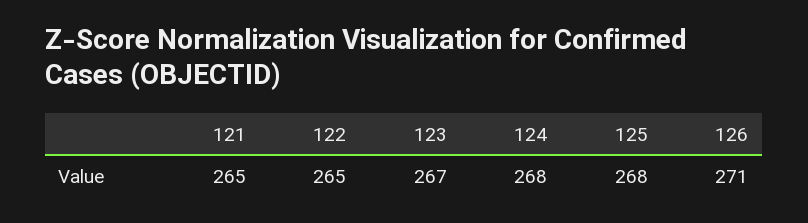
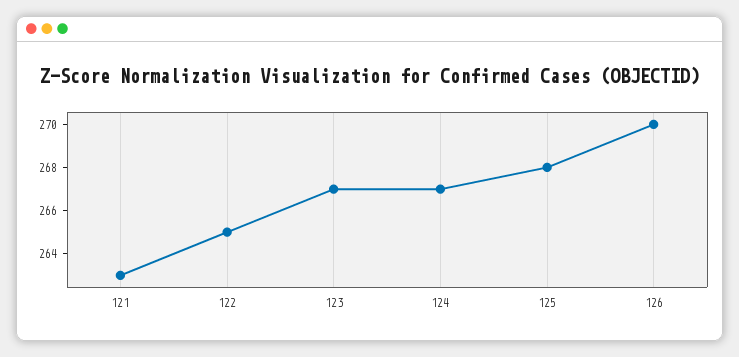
  {
-   "121": 265,
+   "121": 263,
    "122": 265,
    "123": 267,
-   "124": 268,
+   "124": 267,
    "125": 268,
-   "126": 271
+   "126": 270
  }

